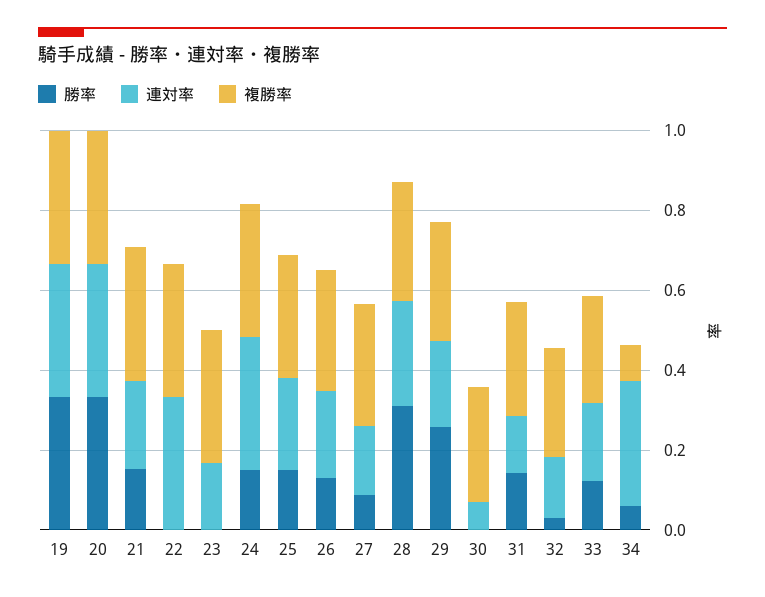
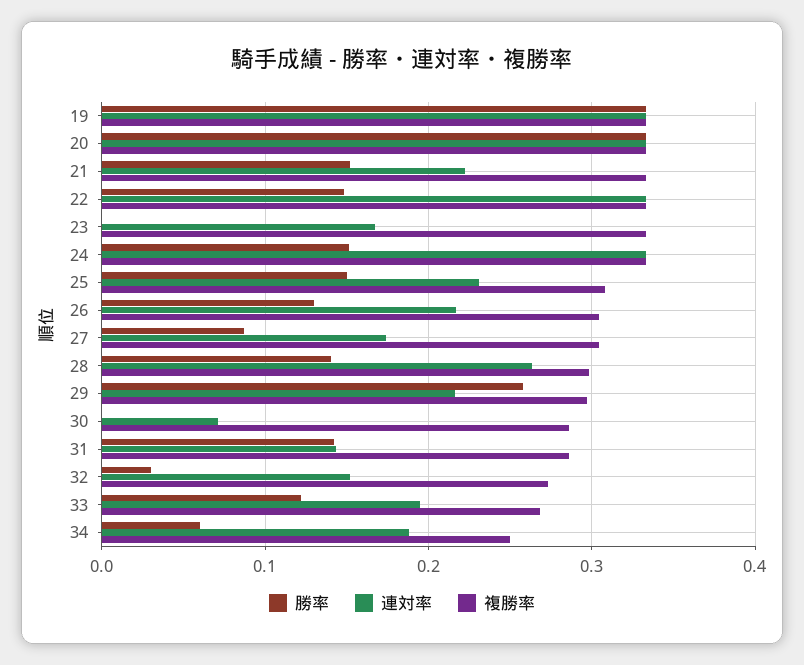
  {
    "勝率": {
      "19": 0.33,
      "20": 0.33,
      "21": 0.15,
-     "22": 0,
+     "22": 0.15,
      "23": 0,
      "24": 0.15,
      "25": 0.15,
      "26": 0.13,
      "27": 0.09,
-     "28": 0.3,
+     "28": 0.14,
      "29": 0.26,
      "30": 0,
      "31": 0.14,
      "32": 0.03,
      "33": 0.12,
      "34": 0.06
    },
    "連対率": {
      "19": 0.33,
      "20": 0.33,
      "21": 0.22,
      "22": 0.33,
      "23": 0.17,
      "24": 0.33,
      "25": 0.23,
      "26": 0.22,
      "27": 0.17,
      "28": 0.26,
      "29": 0.22,
      "30": 0.07,
      "31": 0.14,
      "32": 0.15,
      "33": 0.2,
-     "34": 0.3
+     "34": 0.19
    },
    "複勝率": {
      "19": 0.33,
      "20": 0.33,
      "21": 0.33,
      "22": 0.33,
      "23": 0.33,
      "24": 0.33,
      "25": 0.31,
      "26": 0.3,
      "27": 0.3,
      "28": 0.3,
      "29": 0.3,
      "30": 0.29,
      "31": 0.29,
      "32": 0.27,
      "33": 0.27,
-     "34": 0.1
+     "34": 0.25
    }
  }

